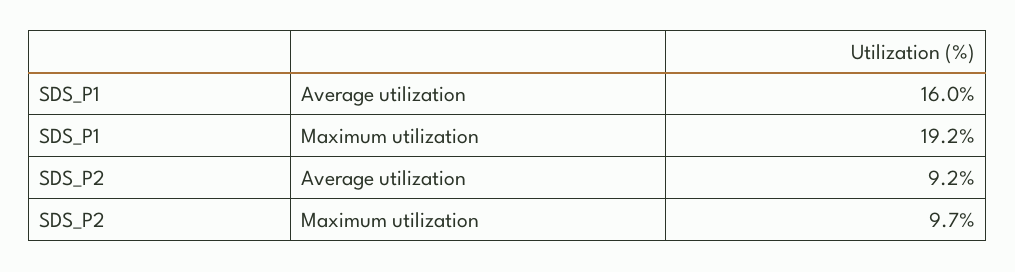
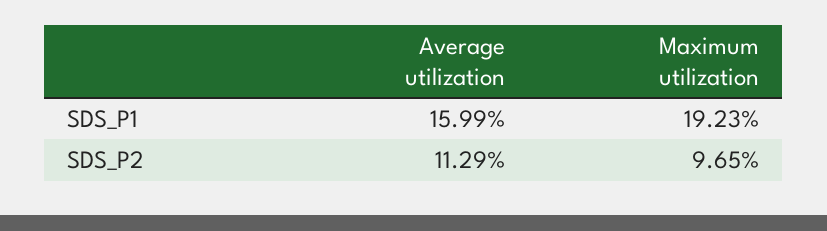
  {
    "SDS_P1": {
      "Average utilization": 15.99,
      "Maximum utilization": 19.23
    },
    "SDS_P2": {
-     "Average utilization": 9.2,
+     "Average utilization": 11.29,
      "Maximum utilization": 9.65
    }
  }

